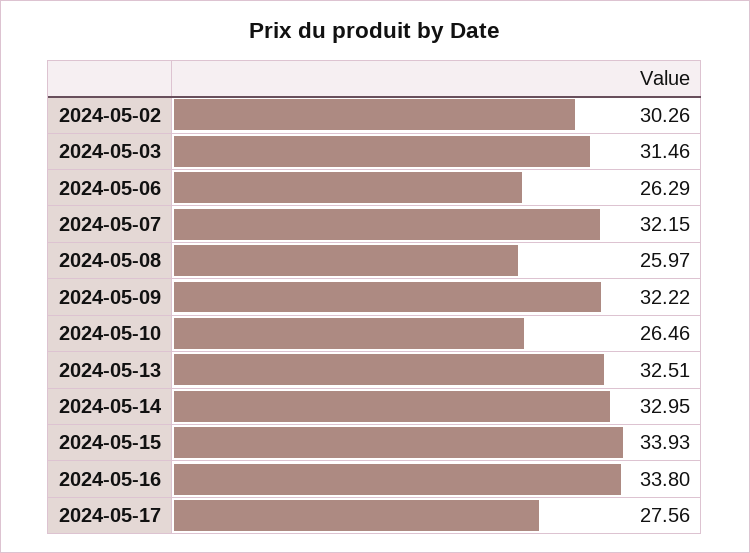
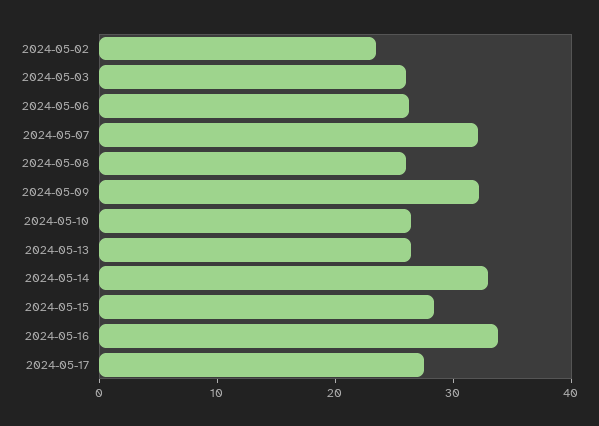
  {
-   "2024-05-02": 30.26,
+   "2024-05-02": 24,
-   "2024-05-03": 31.46,
+   "2024-05-03": 26,
    "2024-05-06": 26.29,
    "2024-05-07": 32.15,
    "2024-05-08": 25.97,
    "2024-05-09": 32.22,
    "2024-05-10": 26.46,
-   "2024-05-13": 32.51,
+   "2024-05-13": 26,
    "2024-05-14": 32.95,
-   "2024-05-15": 33.93,
+   "2024-05-15": 28,
    "2024-05-16": 33.8,
    "2024-05-17": 27.56
  }

